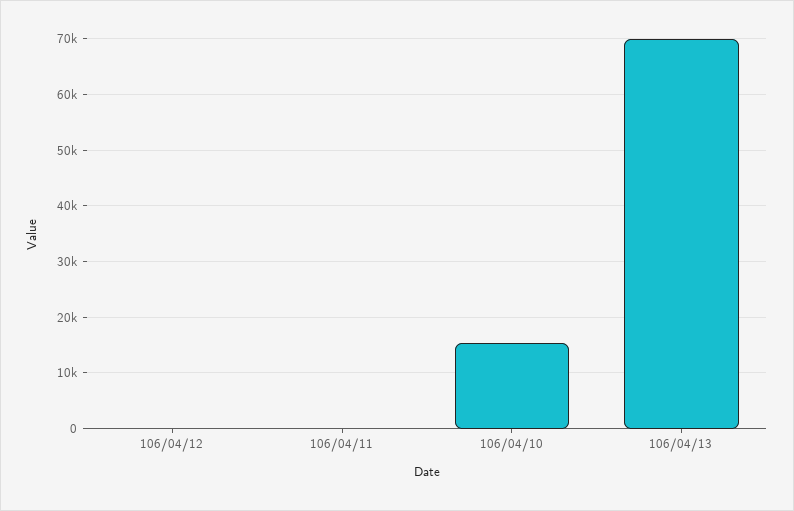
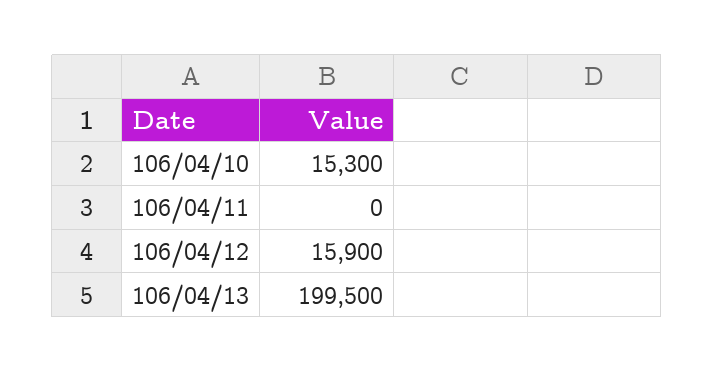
  {
-   "106/04/12": 0,
+   "106/04/12": 15900,
    "106/04/11": 0,
    "106/04/10": 15300,
-   "106/04/13": 70000
+   "106/04/13": 199500
  }

